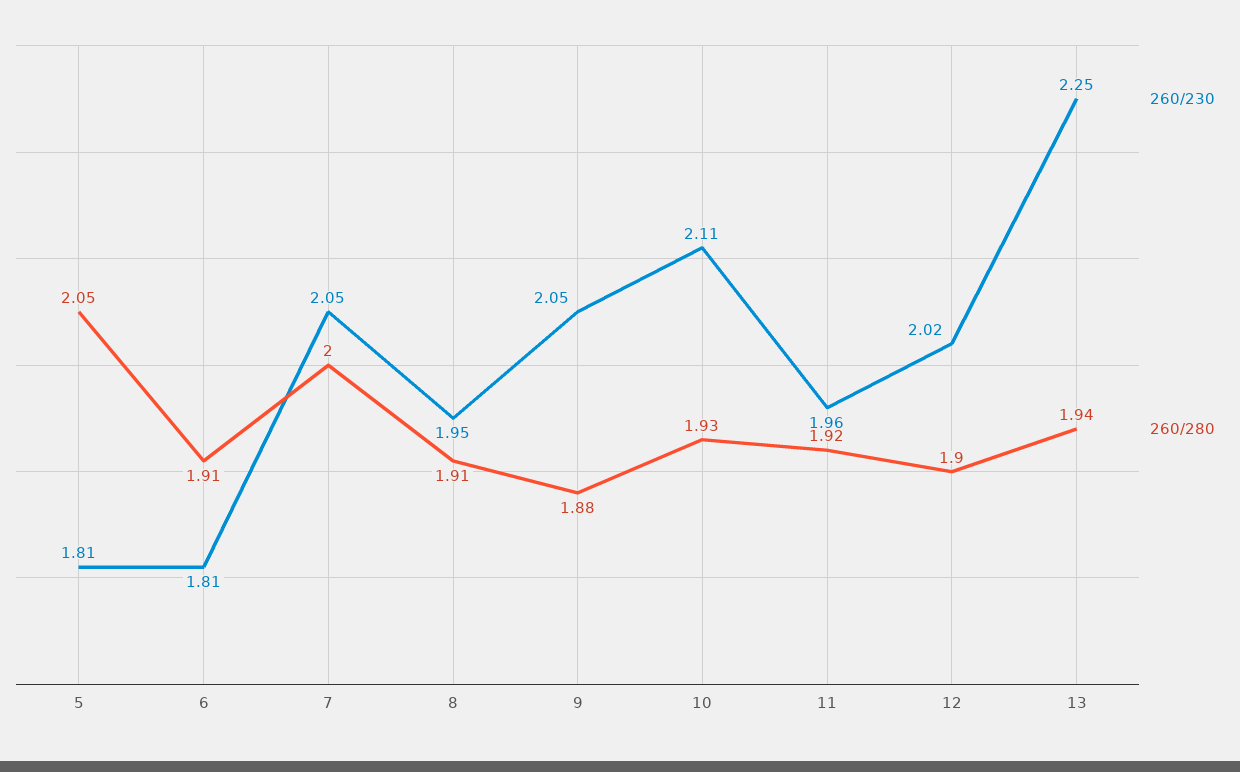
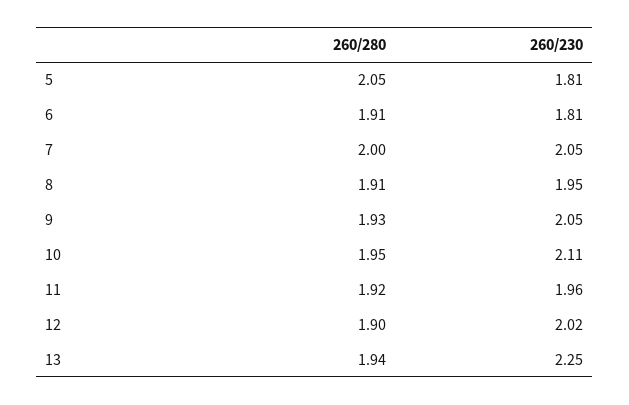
  {
    "260/230": {
      "5": 1.81,
      "6": 1.81,
      "7": 2.05,
      "8": 1.95,
      "9": 2.05,
      "10": 2.11,
      "11": 1.96,
      "12": 2.02,
      "13": 2.25
    },
    "260/280": {
      "5": 2.05,
      "6": 1.91,
      "7": 2,
      "8": 1.91,
-     "9": 1.88,
+     "9": 1.93,
-     "10": 1.93,
+     "10": 1.95,
      "11": 1.92,
      "12": 1.9,
      "13": 1.94
    }
  }

